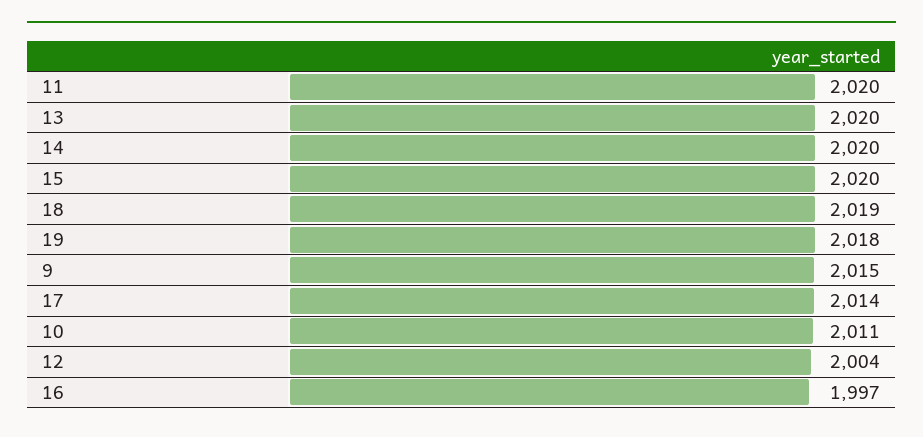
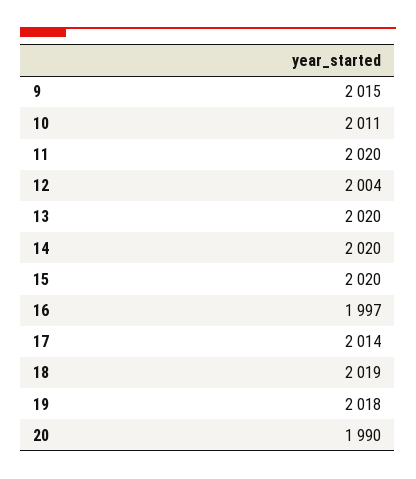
  {
    "11": 2020,
    "13": 2020,
    "14": 2020,
    "15": 2020,
    "18": 2019,
    "19": 2018,
    "9": 2015,
    "17": 2014,
    "10": 2011,
    "12": 2004,
-   "16": 1997
+   "16": 1997,
+   "20": 1990
  }

